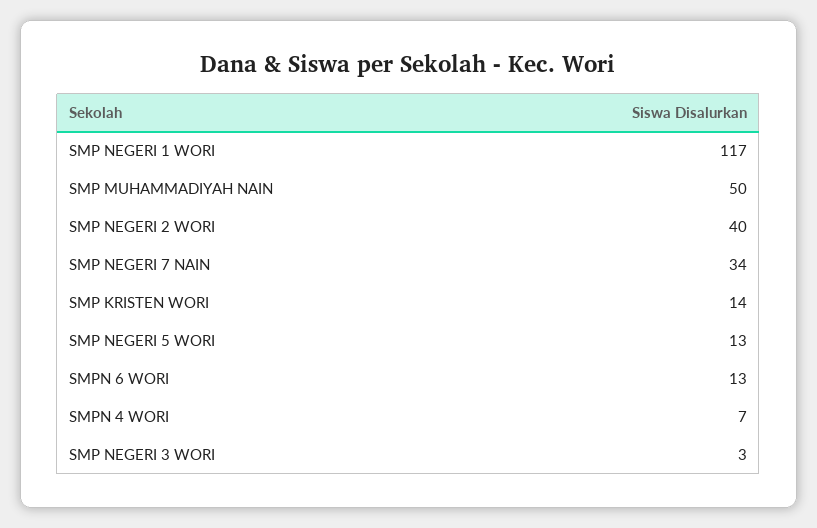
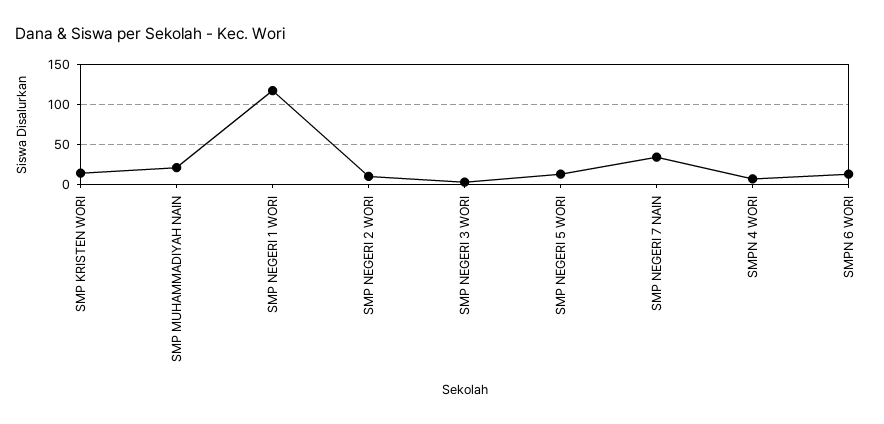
  {
    "SMP NEGERI 1 WORI": 117,
-   "SMP MUHAMMADIYAH NAIN": 50,
+   "SMP MUHAMMADIYAH NAIN": 20,
-   "SMP NEGERI 2 WORI": 40,
+   "SMP NEGERI 2 WORI": 10,
    "SMP NEGERI 7 NAIN": 34,
    "SMP KRISTEN WORI": 14,
    "SMP NEGERI 5 WORI": 13,
    "SMPN 6 WORI": 13,
    "SMPN 4 WORI": 7,
    "SMP NEGERI 3 WORI": 3
  }

